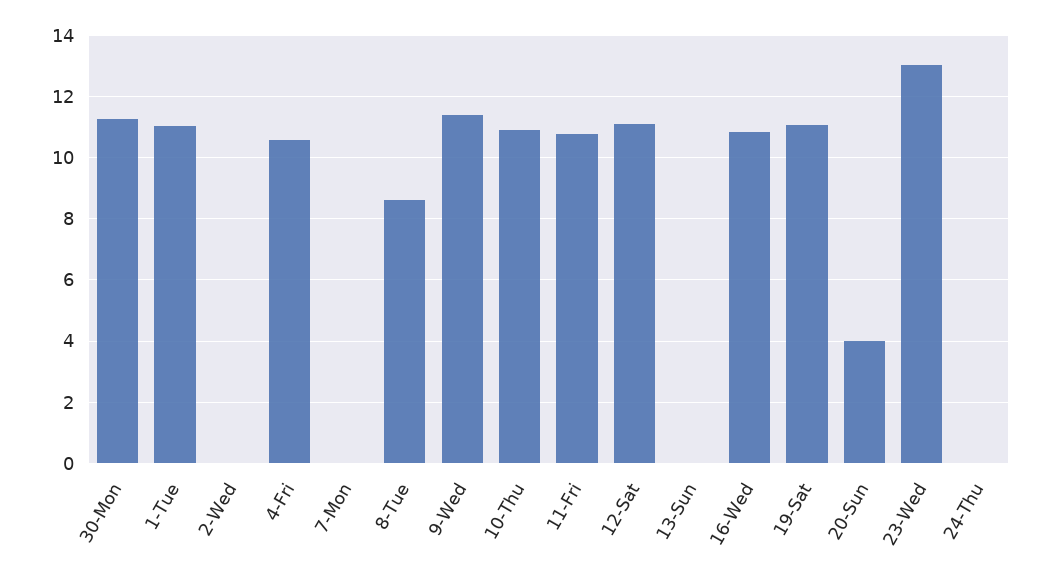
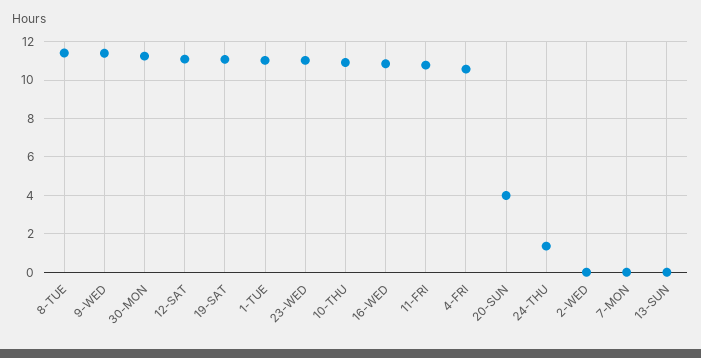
  {
    "30-Mon": 11.2,
    "1-Tue": 11,
    "2-Wed": 0,
    "4-Fri": 10.6,
    "7-Mon": 0,
-   "8-Tue": 8.6,
+   "8-Tue": 11.5,
    "9-Wed": 11.4,
    "10-Thu": 11,
    "11-Fri": 10.8,
    "12-Sat": 11,
    "13-Sun": 0,
    "16-Wed": 10.8,
    "19-Sat": 11,
    "20-Sun": 4,
-   "23-Wed": 13,
+   "23-Wed": 11,
-   "24-Thu": 0
+   "24-Thu": 1.5
  }

